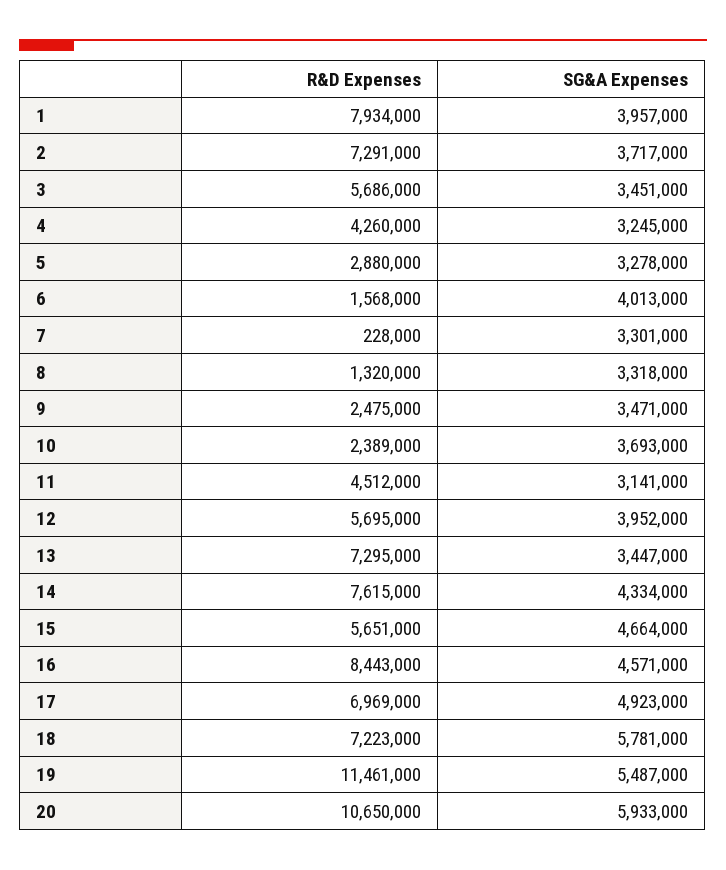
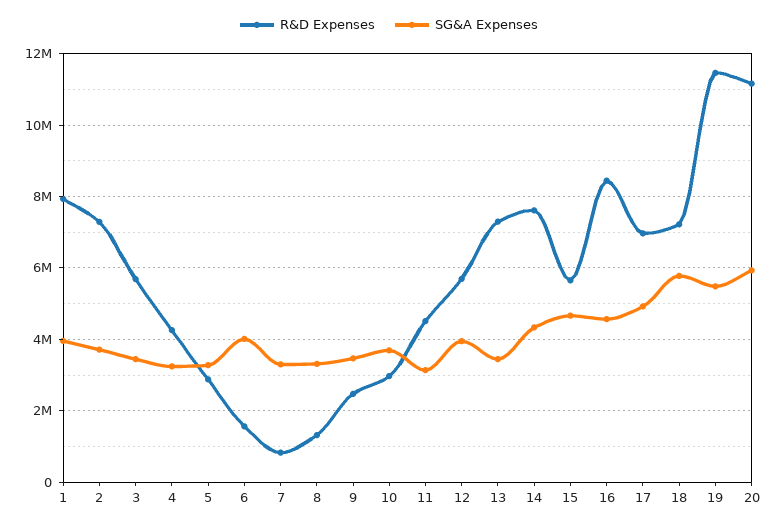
  {
    "R&D Expenses": {
      "1": 7934000,
      "2": 7291000,
      "3": 5686000,
      "4": 4260000,
      "5": 2880000,
      "6": 1568000,
-     "7": 228000,
+     "7": 800000,
      "8": 1320000,
      "9": 2475000,
-     "10": 2389000,
+     "10": 3000000,
      "11": 4512000,
      "12": 5695000,
      "13": 7295000,
      "14": 7615000,
      "15": 5651000,
      "16": 8443000,
      "17": 6969000,
      "18": 7223000,
      "19": 11461000,
-     "20": 10650000
+     "20": 11200000
    },
    "SG&A Expenses": {
      "1": 3957000,
      "2": 3717000,
      "3": 3451000,
      "4": 3245000,
      "5": 3278000,
      "6": 4013000,
      "7": 3301000,
      "8": 3318000,
      "9": 3471000,
      "10": 3693000,
      "11": 3141000,
      "12": 3952000,
      "13": 3447000,
      "14": 4334000,
      "15": 4664000,
      "16": 4571000,
      "17": 4923000,
      "18": 5781000,
      "19": 5487000,
      "20": 5933000
    }
  }

